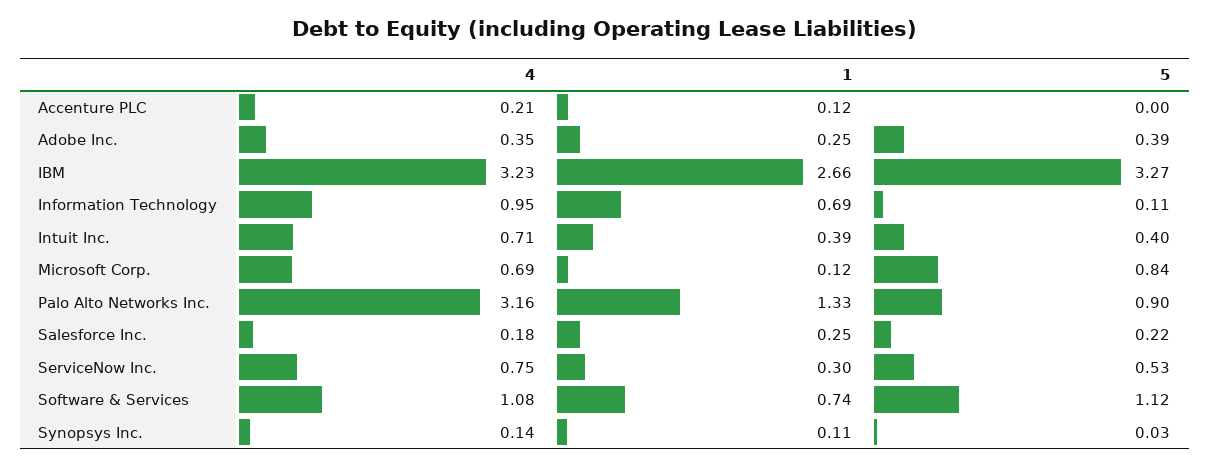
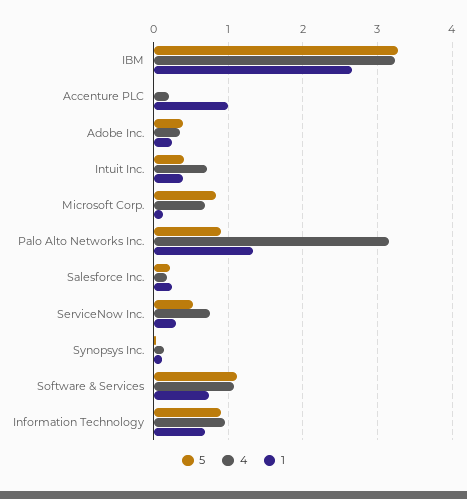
  {
    "4": {
      "Accenture PLC": 0.21,
      "Adobe Inc.": 0.35,
      "IBM": 3.23,
      "Information Technology": 0.95,
      "Intuit Inc.": 0.71,
      "Microsoft Corp.": 0.69,
      "Palo Alto Networks Inc.": 3.16,
      "Salesforce Inc.": 0.18,
      "ServiceNow Inc.": 0.75,
      "Software & Services": 1.08,
      "Synopsys Inc.": 0.14
    },
    "1": {
-     "Accenture PLC": 0.12,
+     "Accenture PLC": 1,
      "Adobe Inc.": 0.25,
      "IBM": 2.66,
      "Information Technology": 0.69,
      "Intuit Inc.": 0.39,
      "Microsoft Corp.": 0.12,
      "Palo Alto Networks Inc.": 1.33,
      "Salesforce Inc.": 0.25,
      "ServiceNow Inc.": 0.3,
      "Software & Services": 0.74,
      "Synopsys Inc.": 0.11
    },
    "5": {
      "Accenture PLC": 0,
      "Adobe Inc.": 0.39,
      "IBM": 3.27,
-     "Information Technology": 0.11,
+     "Information Technology": 0.9,
      "Intuit Inc.": 0.4,
      "Microsoft Corp.": 0.84,
      "Palo Alto Networks Inc.": 0.9,
      "Salesforce Inc.": 0.22,
      "ServiceNow Inc.": 0.53,
      "Software & Services": 1.12,
      "Synopsys Inc.": 0.03
    }
  }

